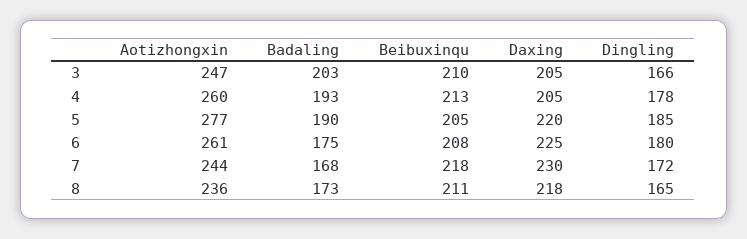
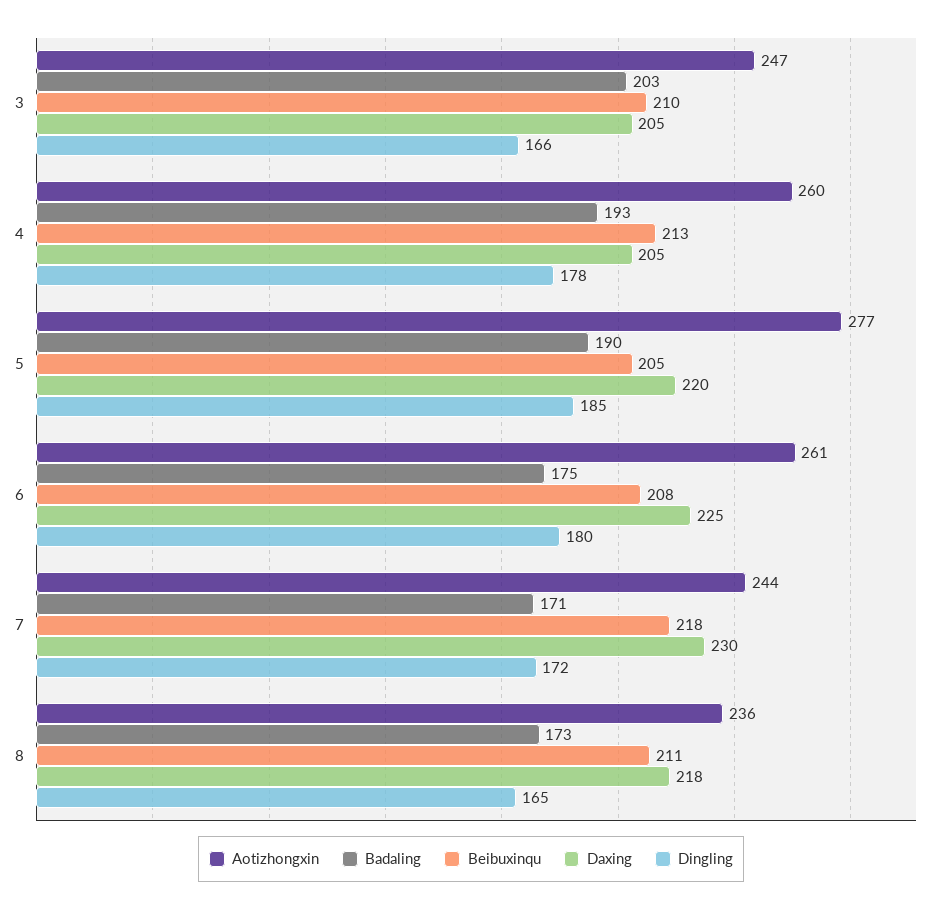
  {
    "Aotizhongxin": {
      "3": 247,
      "4": 260,
      "5": 277,
      "6": 261,
      "7": 244,
      "8": 236
    },
    "Badaling": {
      "3": 203,
      "4": 193,
      "5": 190,
      "6": 175,
-     "7": 168,
+     "7": 171,
      "8": 173
    },
    "Beibuxinqu": {
      "3": 210,
      "4": 213,
      "5": 205,
      "6": 208,
      "7": 218,
      "8": 211
    },
    "Daxing": {
      "3": 205,
      "4": 205,
      "5": 220,
      "6": 225,
      "7": 230,
      "8": 218
    },
    "Dingling": {
      "3": 166,
      "4": 178,
      "5": 185,
      "6": 180,
      "7": 172,
      "8": 165
    }
  }

